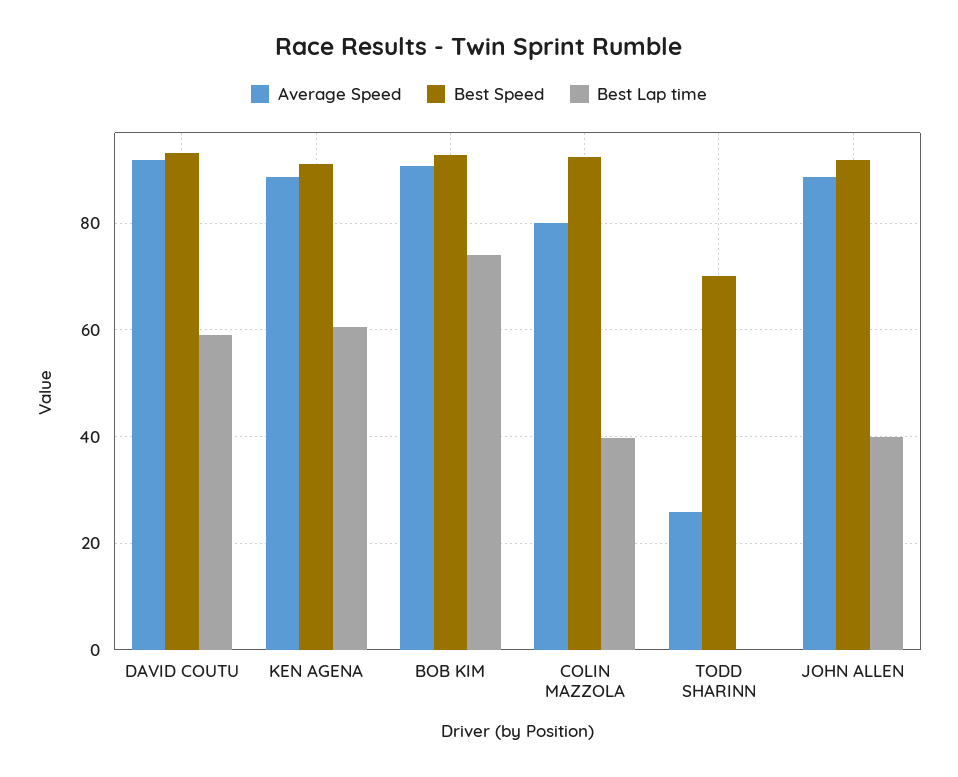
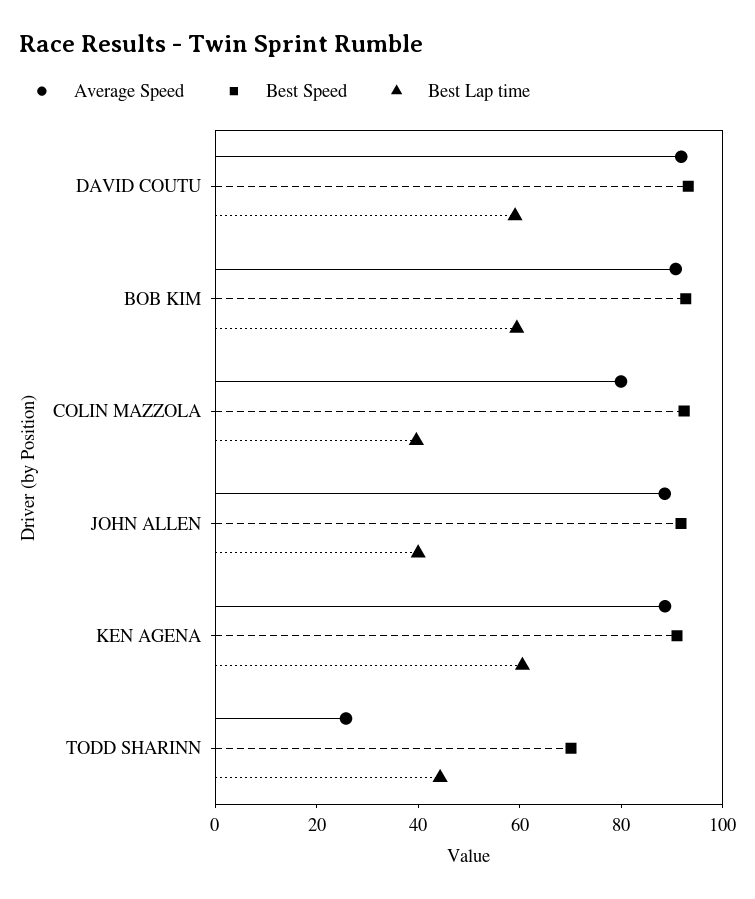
  {
    "Average Speed": {
      "DAVID COUTU": 92,
      "KEN AGENA": 88,
      "BOB KIM": 90,
      "COLIN MAZZOLA": 80,
      "TODD SHARINN": 26,
      "JOHN ALLEN": 88
    },
    "Best Speed": {
      "DAVID COUTU": 94,
      "KEN AGENA": 92,
      "BOB KIM": 92,
      "COLIN MAZZOLA": 92,
      "TODD SHARINN": 70,
      "JOHN ALLEN": 92
    },
    "Best Lap time": {
      "DAVID COUTU": 60,
      "KEN AGENA": 60,
-     "BOB KIM": 74,
+     "BOB KIM": 60,
      "COLIN MAZZOLA": 40,
-     "TODD SHARINN": 0,
+     "TODD SHARINN": 45,
      "JOHN ALLEN": 40
    }
  }

